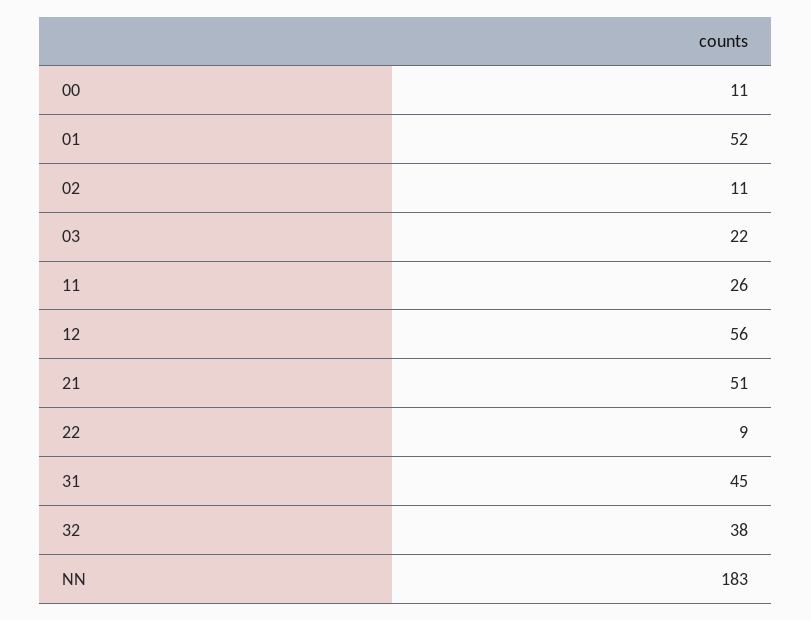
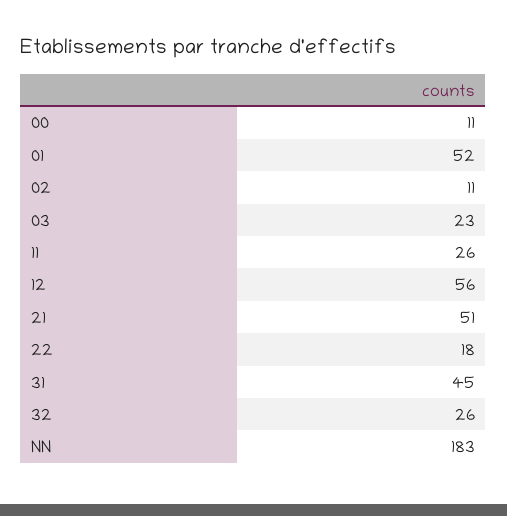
  {
    "00": 11,
    "01": 52,
    "02": 11,
-   "03": 22,
+   "03": 23,
    "11": 26,
    "12": 56,
    "21": 51,
-   "22": 9,
+   "22": 18,
    "31": 45,
-   "32": 38,
+   "32": 26,
    "NN": 183
  }

